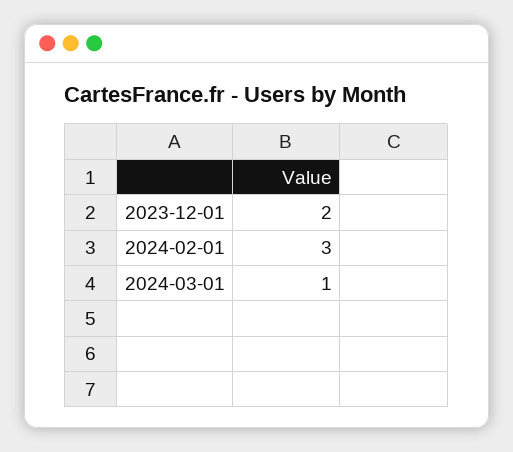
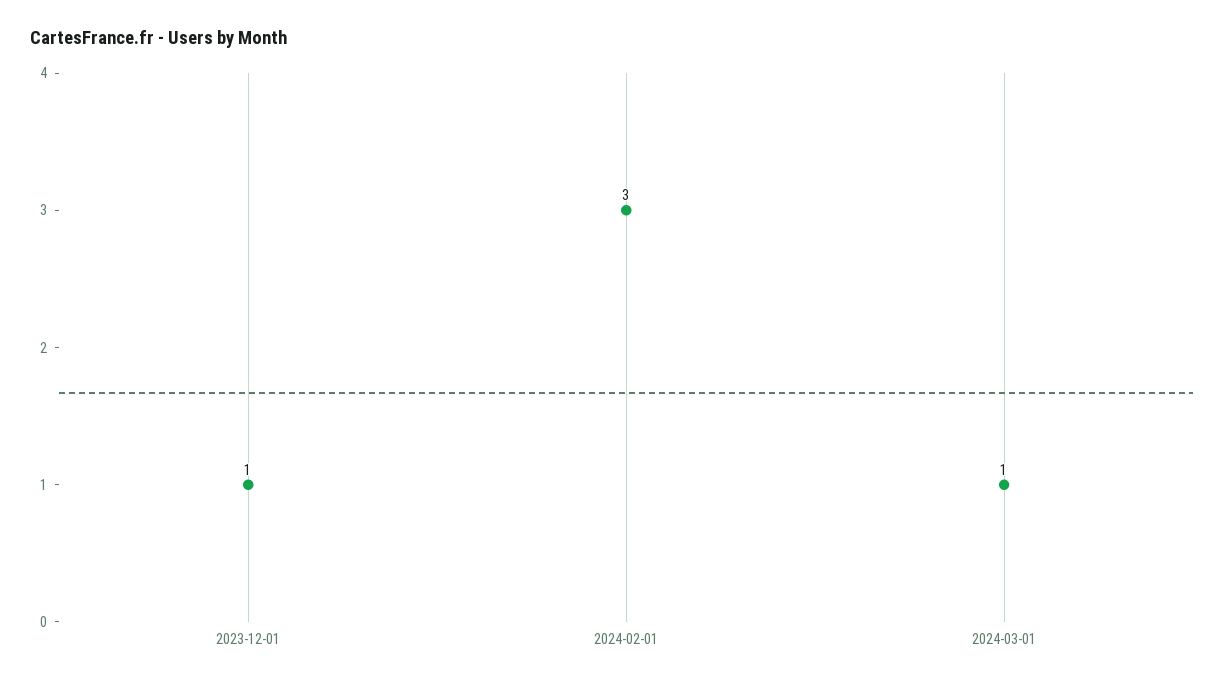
  {
-   "2023-12-01": 2,
+   "2023-12-01": 1,
    "2024-02-01": 3,
    "2024-03-01": 1
  }

